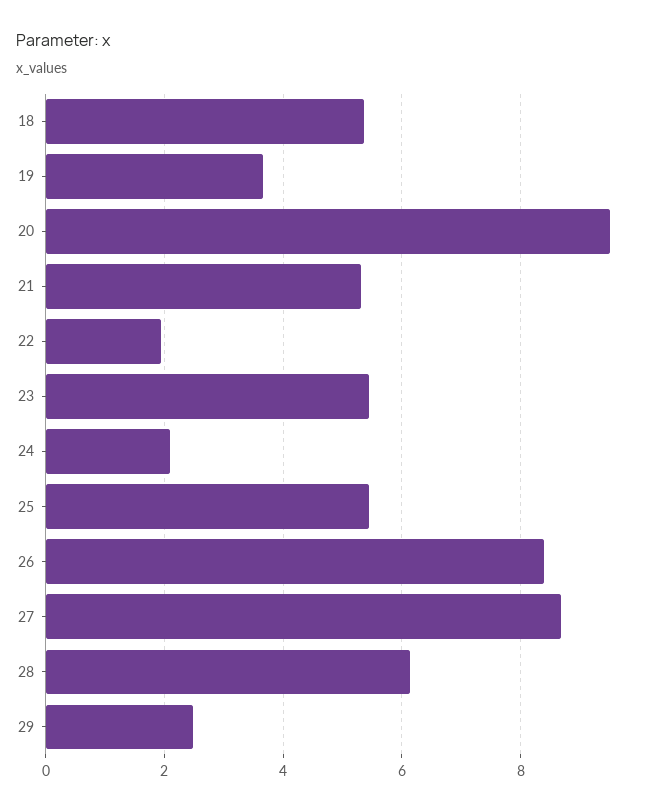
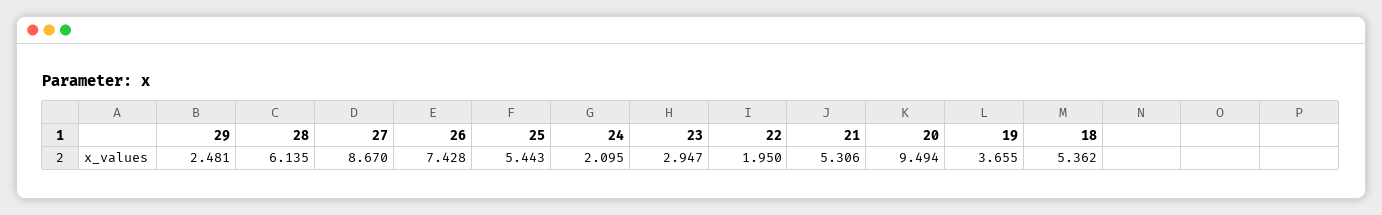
  {
    "18": 5.362,
    "19": 3.655,
    "20": 9.494,
    "21": 5.306,
    "22": 1.95,
-   "23": 5.4,
+   "23": 2.947,
    "24": 2.095,
    "25": 5.443,
-   "26": 8.4,
+   "26": 7.428,
    "27": 8.67,
    "28": 6.135,
    "29": 2.481
  }

